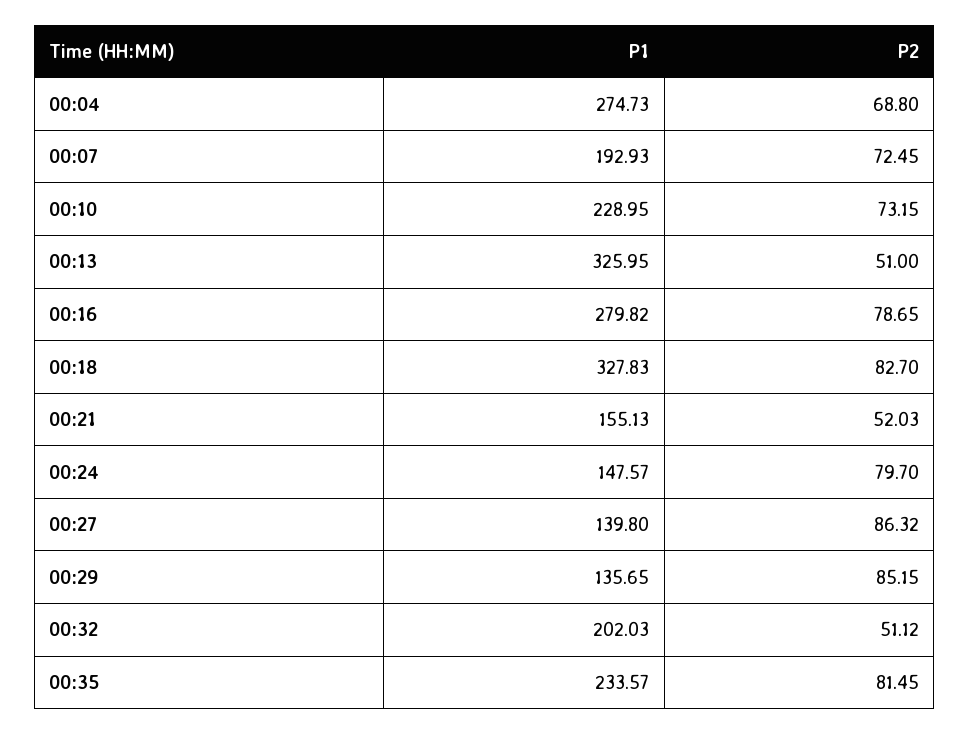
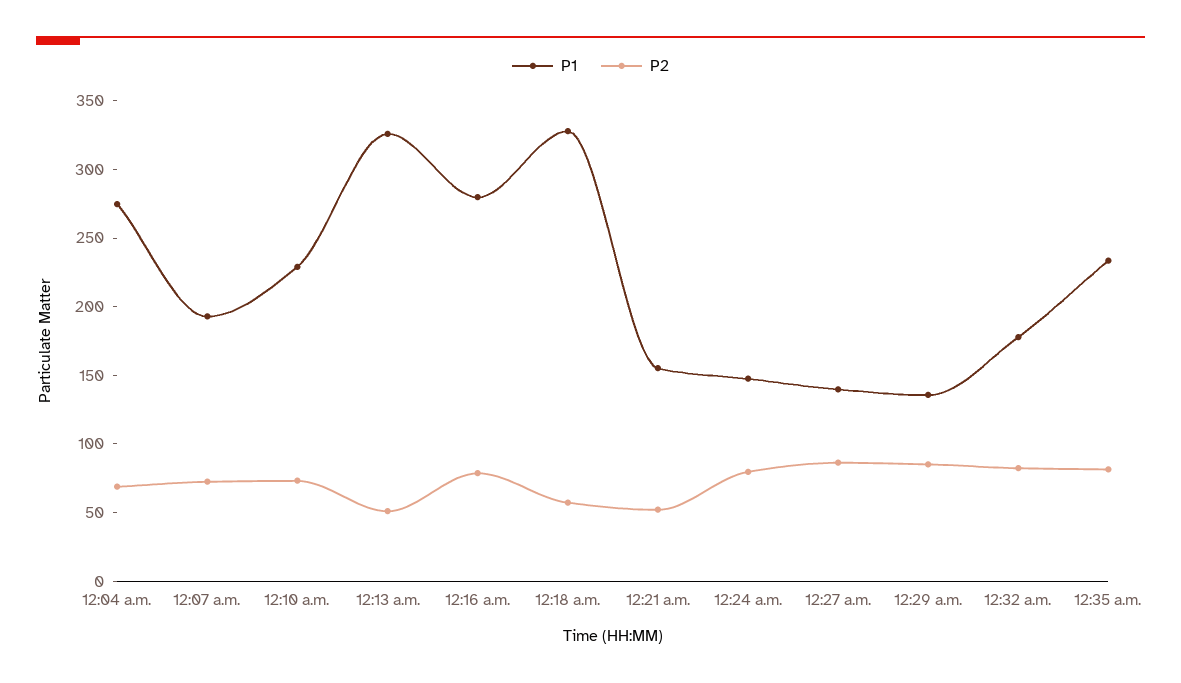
  {
    "P1": {
      "00:04": 274.73,
      "00:07": 192.93,
      "00:10": 228.95,
      "00:13": 325.95,
      "00:16": 279.82,
      "00:18": 327.83,
      "00:21": 155.13,
      "00:24": 147.57,
      "00:27": 139.8,
      "00:29": 135.65,
-     "00:32": 202.03,
+     "00:32": 180,
      "00:35": 233.57
    },
    "P2": {
      "00:04": 68.8,
      "00:07": 72.45,
      "00:10": 73.15,
      "00:13": 51,
      "00:16": 78.65,
-     "00:18": 82.7,
+     "00:18": 60,
      "00:21": 52.03,
      "00:24": 79.7,
      "00:27": 86.32,
      "00:29": 85.15,
-     "00:32": 51.12,
+     "00:32": 80,
      "00:35": 81.45
    }
  }

